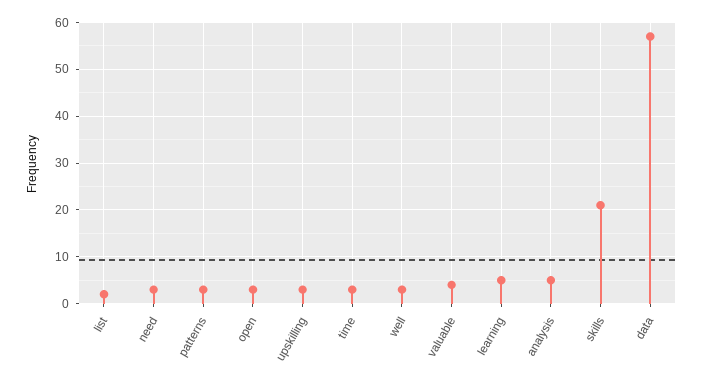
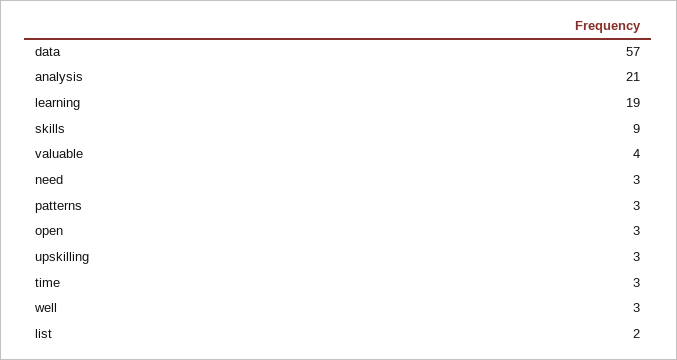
  {
    "list": 2,
    "need": 3,
    "patterns": 3,
    "open": 3,
    "upskilling": 3,
    "time": 3,
    "well": 3,
    "valuable": 4,
-   "learning": 5,
+   "learning": 19,
-   "analysis": 5,
+   "analysis": 21,
-   "skills": 20,
+   "skills": 9,
    "data": 57
  }

